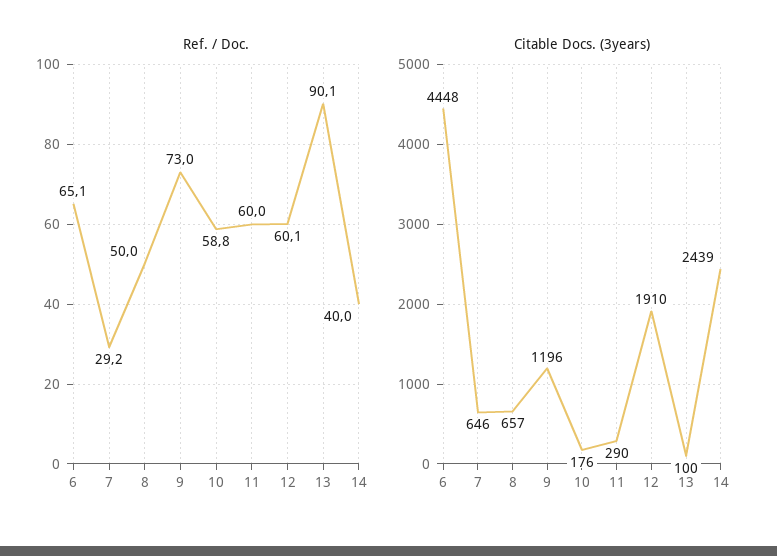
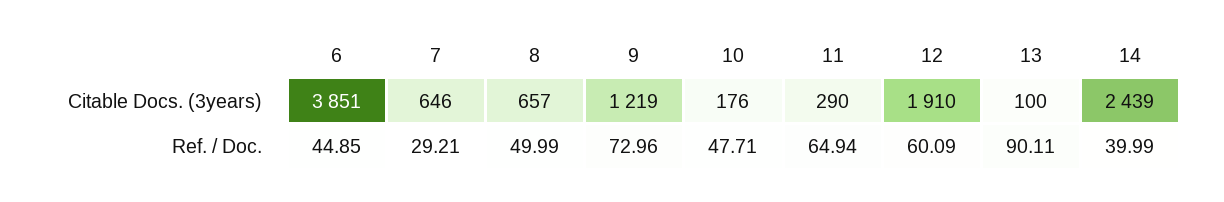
  {
    "Ref. / Doc.": {
-     "6": 65.1,
+     "6": 44.85,
      "7": 29.21,
      "8": 49.99,
      "9": 72.96,
-     "10": 58.8,
+     "10": 47.71,
-     "11": 60,
+     "11": 64.94,
      "12": 60.09,
      "13": 90.11,
      "14": 39.99
    },
    "Citable Docs. (3years)": {
-     "6": 4448,
+     "6": 3851,
      "7": 646,
      "8": 657,
-     "9": 1196,
+     "9": 1219,
      "10": 176,
      "11": 290,
      "12": 1910,
      "13": 100,
      "14": 2439
    }
  }

